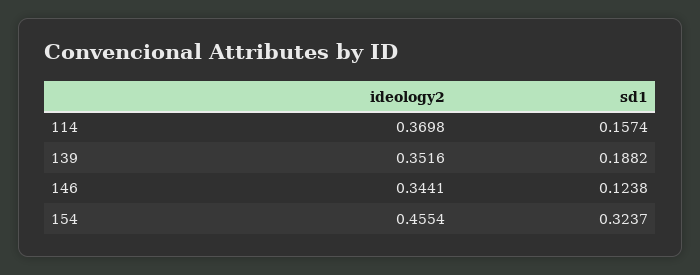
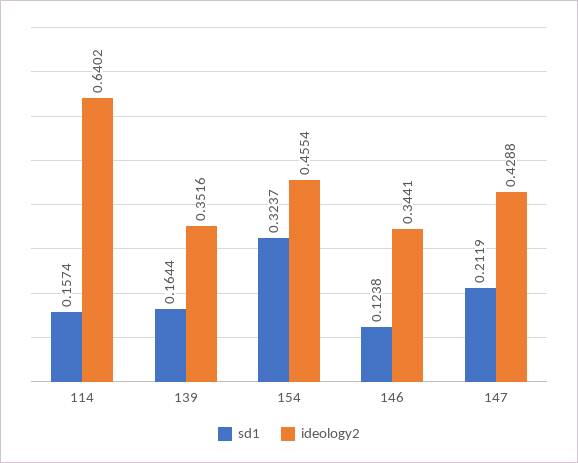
  {
    "ideology2": {
-     "114": 0.3698,
+     "114": 0.6402,
      "139": 0.3516,
      "146": 0.3441,
-     "154": 0.4554
+     "154": 0.4554,
+     "147": 0.4288
    },
    "sd1": {
      "114": 0.1574,
-     "139": 0.1882,
+     "139": 0.1644,
      "146": 0.1238,
-     "154": 0.3237
+     "154": 0.3237,
+     "147": 0.2119
    }
  }

